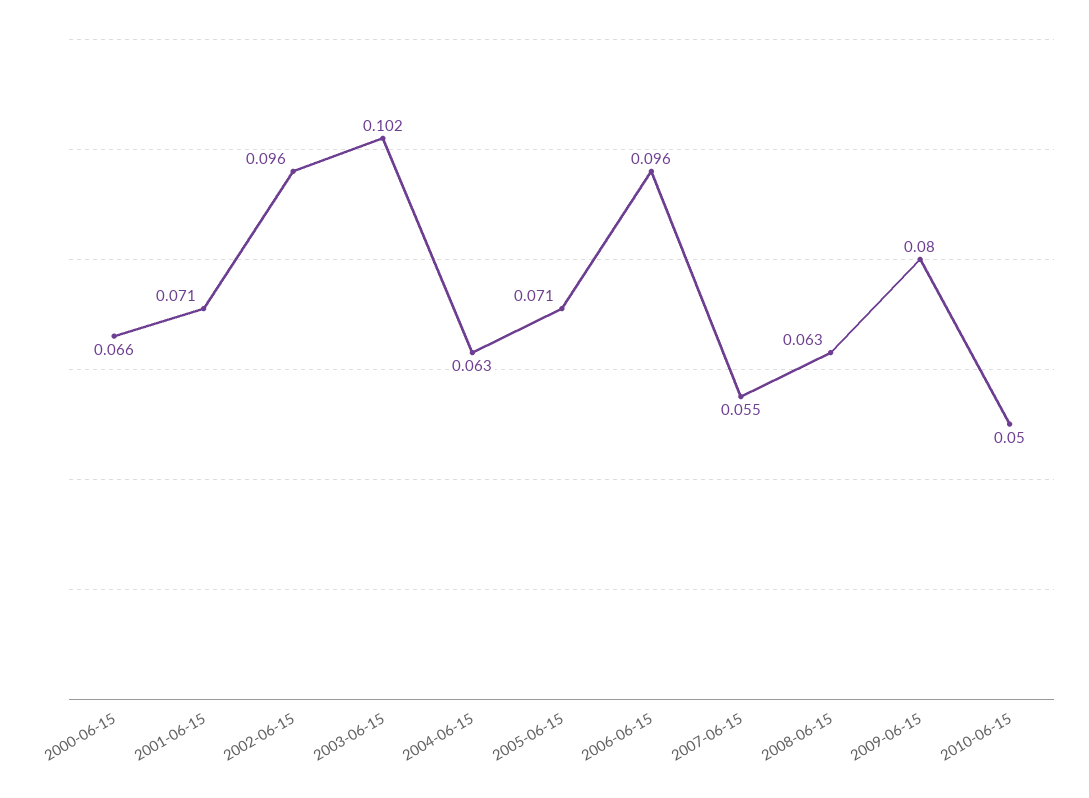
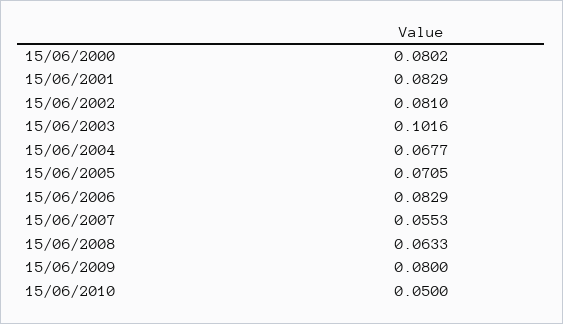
  {
-   "2000-06-15": 0.066,
+   "2000-06-15": 0.0802,
-   "2001-06-15": 0.071,
+   "2001-06-15": 0.0829,
-   "2002-06-15": 0.096,
+   "2002-06-15": 0.081,
    "2003-06-15": 0.1016,
-   "2004-06-15": 0.063,
+   "2004-06-15": 0.0677,
    "2005-06-15": 0.0705,
-   "2006-06-15": 0.096,
+   "2006-06-15": 0.0829,
    "2007-06-15": 0.0553,
    "2008-06-15": 0.0633,
    "2009-06-15": 0.08,
    "2010-06-15": 0.05
  }

